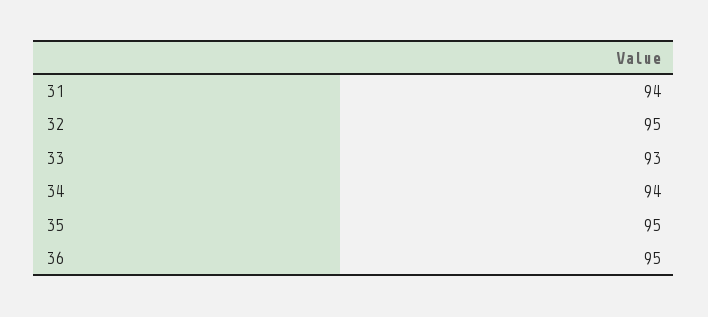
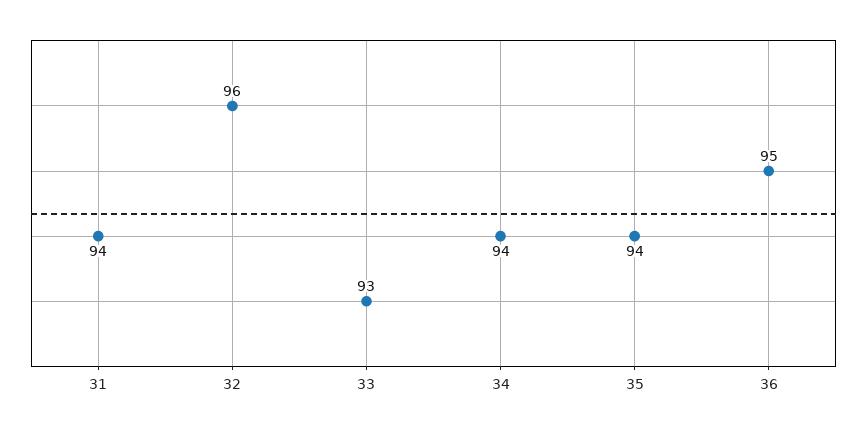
  {
    "31": 94,
-   "32": 95,
+   "32": 96,
    "33": 93,
    "34": 94,
-   "35": 95,
+   "35": 94,
    "36": 95
  }

